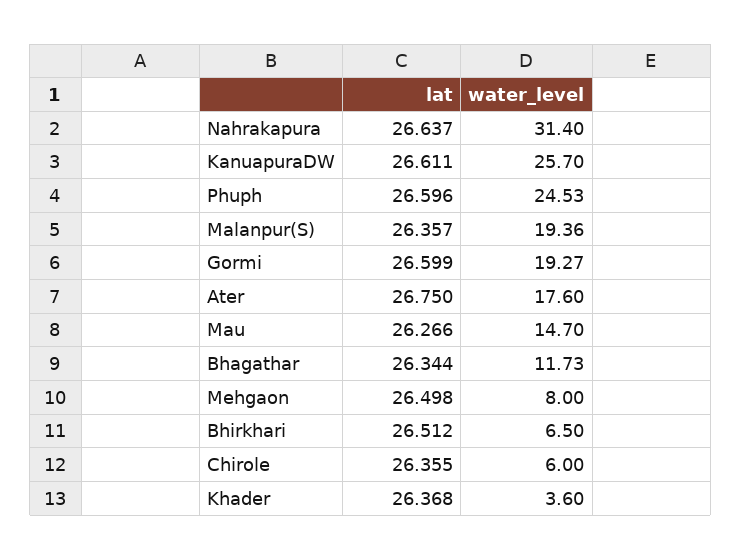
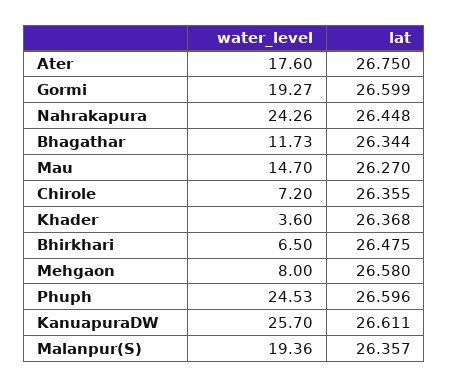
  {
    "lat": {
-     "Nahrakapura": 26.637,
+     "Nahrakapura": 26.448,
      "KanuapuraDW": 26.611,
      "Phuph": 26.596,
      "Malanpur(S)": 26.357,
      "Gormi": 26.599,
      "Ater": 26.75,
-     "Mau": 26.266,
+     "Mau": 26.27,
      "Bhagathar": 26.344,
-     "Mehgaon": 26.498,
+     "Mehgaon": 26.58,
-     "Bhirkhari": 26.512,
+     "Bhirkhari": 26.475,
      "Chirole": 26.355,
      "Khader": 26.368
    },
    "water_level": {
-     "Nahrakapura": 31.4,
+     "Nahrakapura": 24.26,
      "KanuapuraDW": 25.7,
      "Phuph": 24.53,
      "Malanpur(S)": 19.36,
      "Gormi": 19.27,
      "Ater": 17.6,
      "Mau": 14.7,
      "Bhagathar": 11.73,
      "Mehgaon": 8,
      "Bhirkhari": 6.5,
-     "Chirole": 6,
+     "Chirole": 7.2,
      "Khader": 3.6
    }
  }

